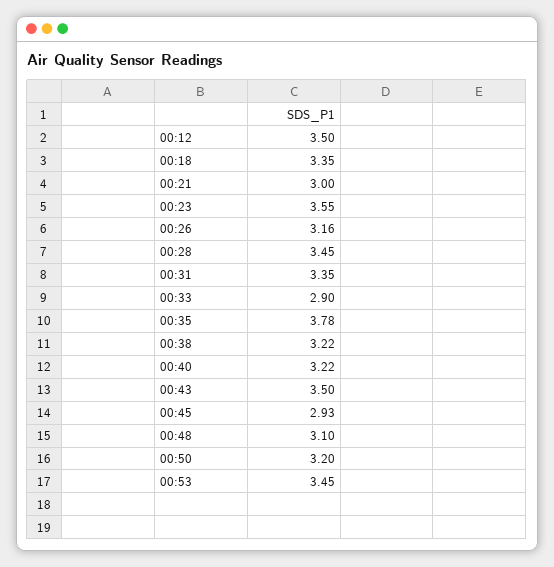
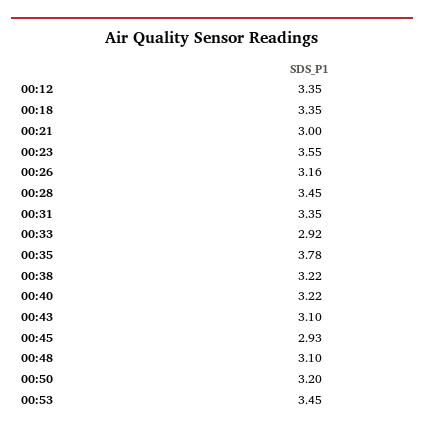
  {
-   "00:12": 3.5,
+   "00:12": 3.35,
    "00:18": 3.35,
    "00:21": 3,
    "00:23": 3.55,
    "00:26": 3.16,
    "00:28": 3.45,
    "00:31": 3.35,
-   "00:33": 2.9,
+   "00:33": 2.92,
    "00:35": 3.78,
    "00:38": 3.22,
    "00:40": 3.22,
-   "00:43": 3.5,
+   "00:43": 3.1,
    "00:45": 2.93,
    "00:48": 3.1,
    "00:50": 3.2,
    "00:53": 3.45
  }

